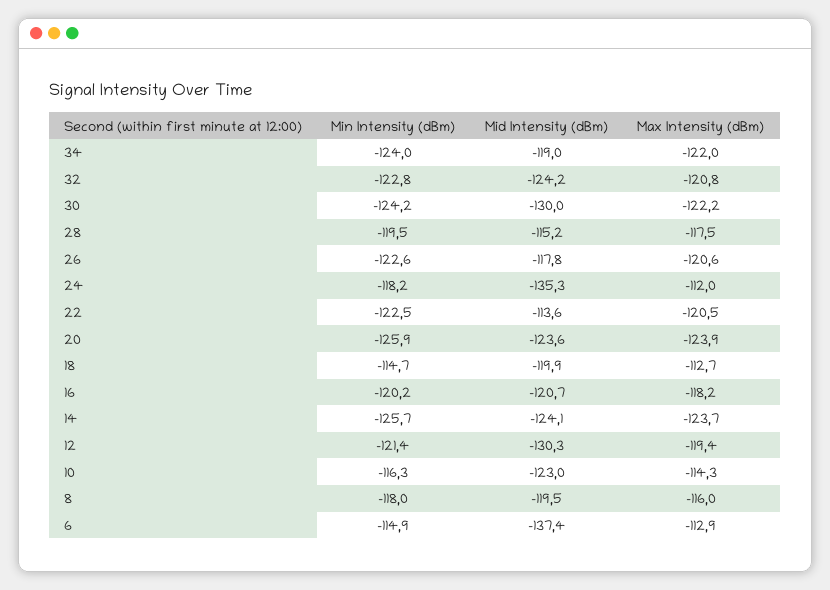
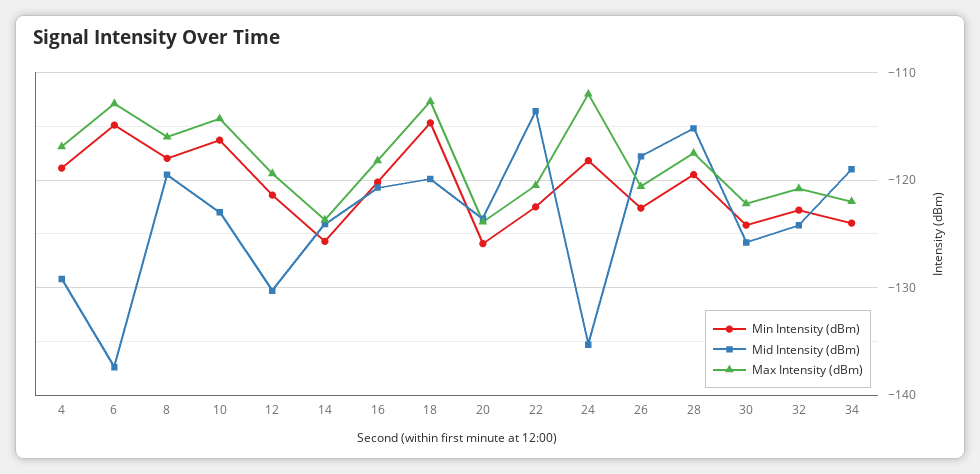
  {
    "Min Intensity (dBm)": {
      "34": -124,
      "32": -122.8,
      "30": -124.2,
      "28": -119.5,
      "26": -122.6,
      "24": -118.2,
      "22": -122.5,
      "20": -125.9,
      "18": -114.7,
      "16": -120.2,
      "14": -125.7,
      "12": -121.4,
      "10": -116.3,
      "8": -118,
-     "6": -114.9
+     "6": -114.9,
+     "4": -119
    },
    "Mid Intensity (dBm)": {
      "34": -119,
      "32": -124.2,
-     "30": -130,
+     "30": -126,
      "28": -115.2,
      "26": -117.8,
      "24": -135.3,
      "22": -113.6,
      "20": -123.6,
      "18": -119.9,
      "16": -120.7,
      "14": -124.1,
      "12": -130.3,
      "10": -123,
      "8": -119.5,
-     "6": -137.4
+     "6": -137.4,
+     "4": -129
    },
    "Max Intensity (dBm)": {
      "34": -122,
      "32": -120.8,
      "30": -122.2,
      "28": -117.5,
      "26": -120.6,
      "24": -112,
      "22": -120.5,
      "20": -123.9,
      "18": -112.7,
      "16": -118.2,
      "14": -123.7,
      "12": -119.4,
      "10": -114.3,
      "8": -116,
-     "6": -112.9
+     "6": -112.9,
+     "4": -117
    }
  }

